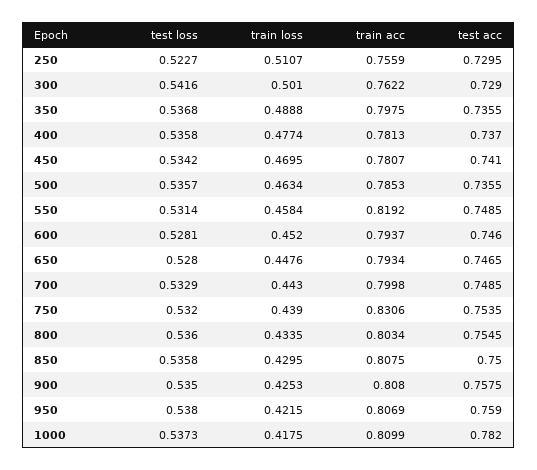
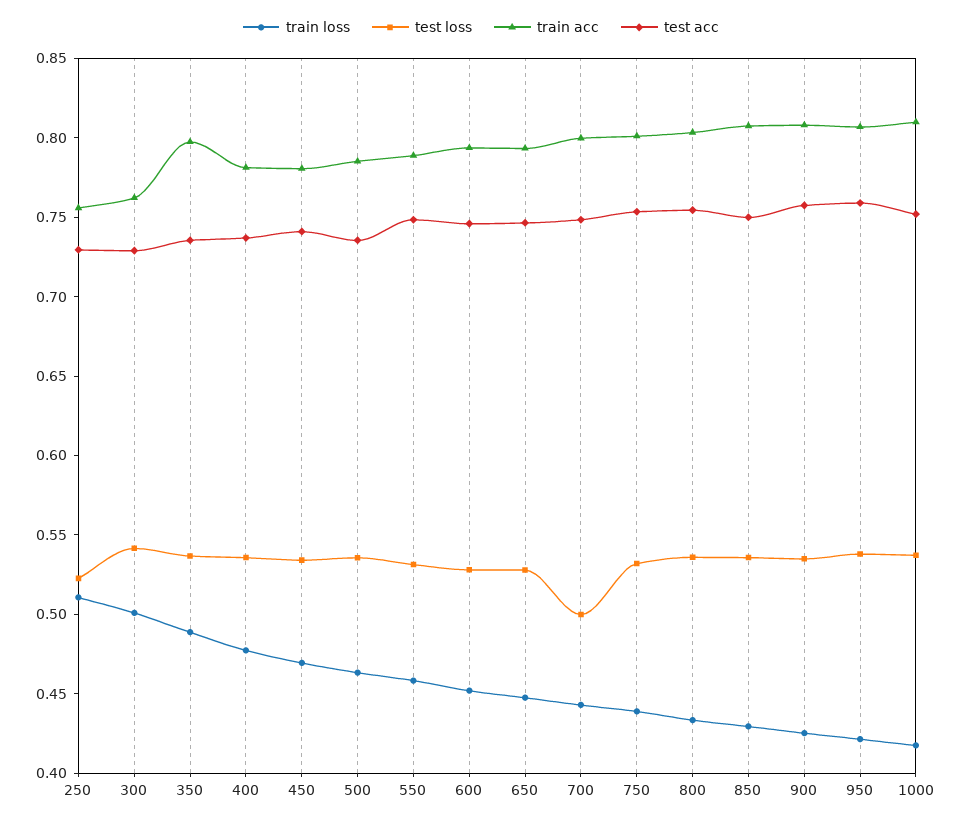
  {
    "test loss": {
      "250": 0.5227,
      "300": 0.5416,
      "350": 0.5368,
      "400": 0.5358,
      "450": 0.5342,
      "500": 0.5357,
      "550": 0.5314,
      "600": 0.5281,
      "650": 0.528,
-     "700": 0.5329,
+     "700": 0.5,
      "750": 0.532,
      "800": 0.536,
      "850": 0.5358,
      "900": 0.535,
      "950": 0.538,
      "1000": 0.5373
    },
    "train loss": {
      "250": 0.5107,
      "300": 0.501,
      "350": 0.4888,
      "400": 0.4774,
      "450": 0.4695,
      "500": 0.4634,
      "550": 0.4584,
      "600": 0.452,
      "650": 0.4476,
      "700": 0.443,
      "750": 0.439,
      "800": 0.4335,
      "850": 0.4295,
      "900": 0.4253,
      "950": 0.4215,
      "1000": 0.4175
    },
    "train acc": {
      "250": 0.7559,
      "300": 0.7622,
      "350": 0.7975,
      "400": 0.7813,
      "450": 0.7807,
      "500": 0.7853,
-     "550": 0.8192,
+     "550": 0.79,
      "600": 0.7937,
      "650": 0.7934,
      "700": 0.7998,
-     "750": 0.8306,
+     "750": 0.8,
      "800": 0.8034,
      "850": 0.8075,
      "900": 0.808,
      "950": 0.8069,
      "1000": 0.8099
    },
    "test acc": {
      "250": 0.7295,
      "300": 0.729,
      "350": 0.7355,
      "400": 0.737,
      "450": 0.741,
      "500": 0.7355,
      "550": 0.7485,
      "600": 0.746,
      "650": 0.7465,
      "700": 0.7485,
      "750": 0.7535,
      "800": 0.7545,
      "850": 0.75,
      "900": 0.7575,
      "950": 0.759,
-     "1000": 0.782
+     "1000": 0.75
    }
  }

